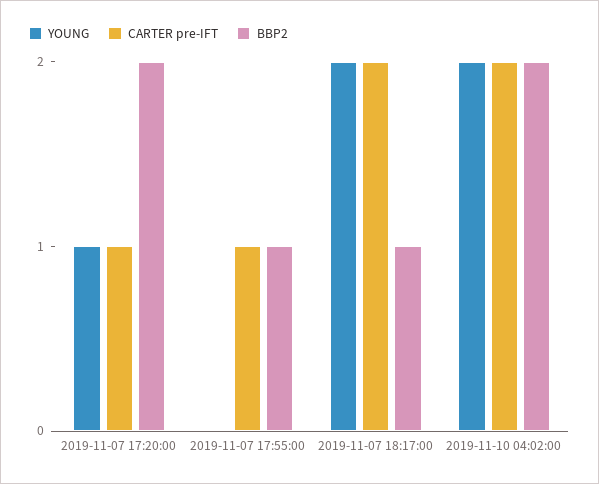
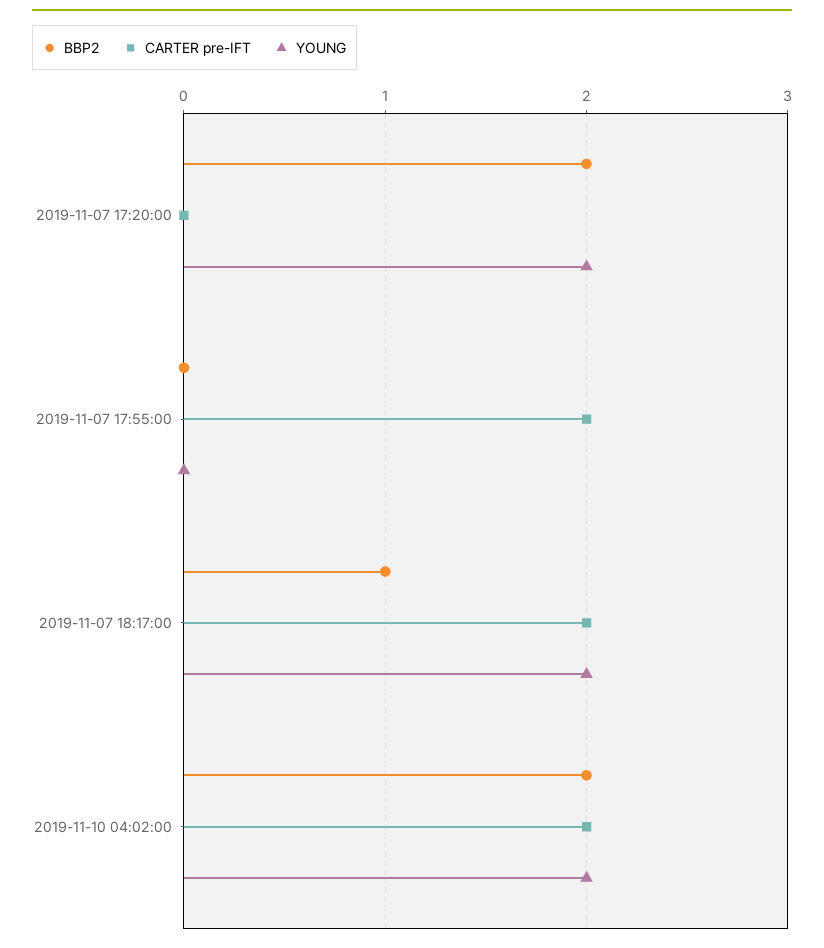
  {
    "YOUNG": {
-     "2019-11-07 17:20:00": 1,
+     "2019-11-07 17:20:00": 2,
      "2019-11-07 17:55:00": 0,
      "2019-11-07 18:17:00": 2,
      "2019-11-10 04:02:00": 2
    },
    "CARTER pre-IFT": {
-     "2019-11-07 17:20:00": 1,
+     "2019-11-07 17:20:00": 0,
-     "2019-11-07 17:55:00": 1,
+     "2019-11-07 17:55:00": 2,
      "2019-11-07 18:17:00": 2,
      "2019-11-10 04:02:00": 2
    },
    "BBP2": {
      "2019-11-07 17:20:00": 2,
-     "2019-11-07 17:55:00": 1,
+     "2019-11-07 17:55:00": 0,
      "2019-11-07 18:17:00": 1,
      "2019-11-10 04:02:00": 2
    }
  }

